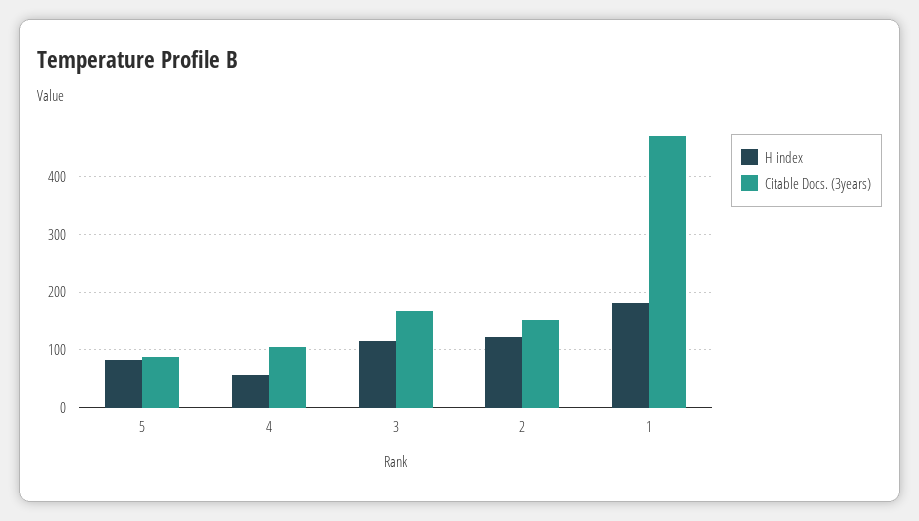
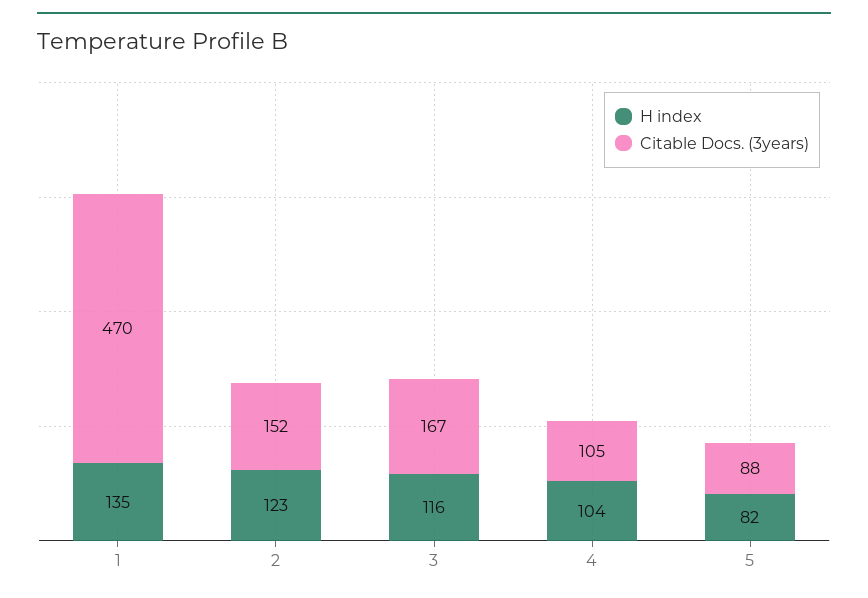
  {
    "H index": {
      "5": 82,
-     "4": 60,
+     "4": 104,
      "3": 116,
      "2": 123,
-     "1": 180
+     "1": 135
    },
    "Citable Docs. (3years)": {
      "5": 88,
      "4": 105,
      "3": 167,
      "2": 152,
      "1": 470
    }
  }

